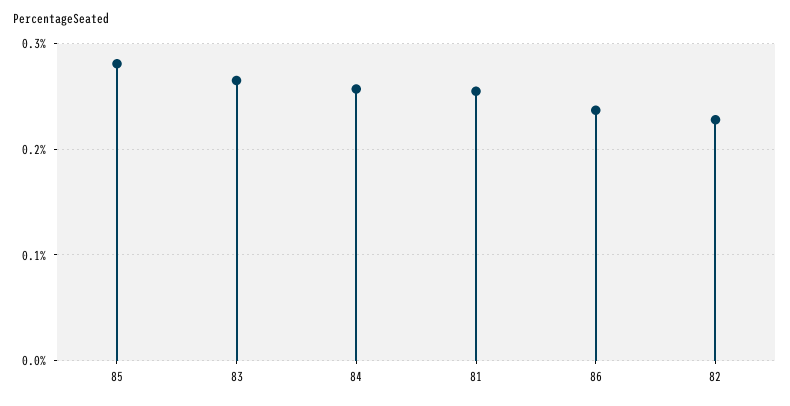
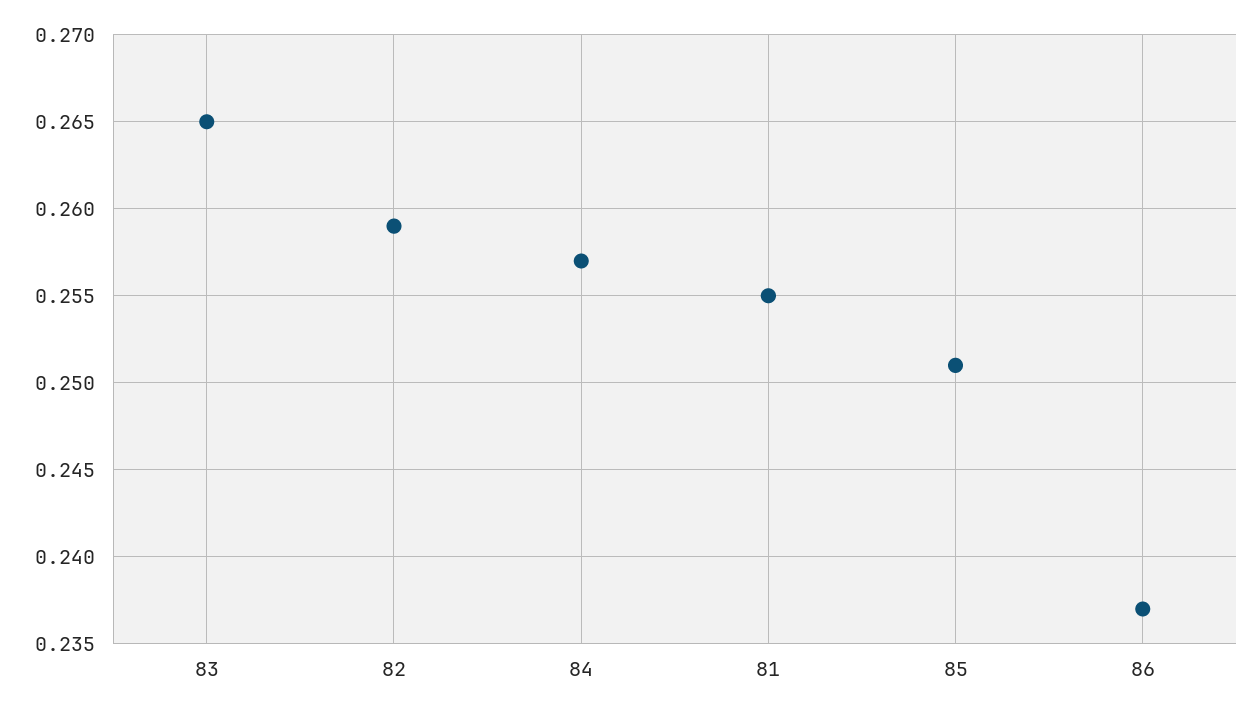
  {
-   "85": 0.28,
+   "85": 0.251,
    "83": 0.265,
    "84": 0.257,
    "81": 0.255,
    "86": 0.237,
-   "82": 0.23
+   "82": 0.259
  }

